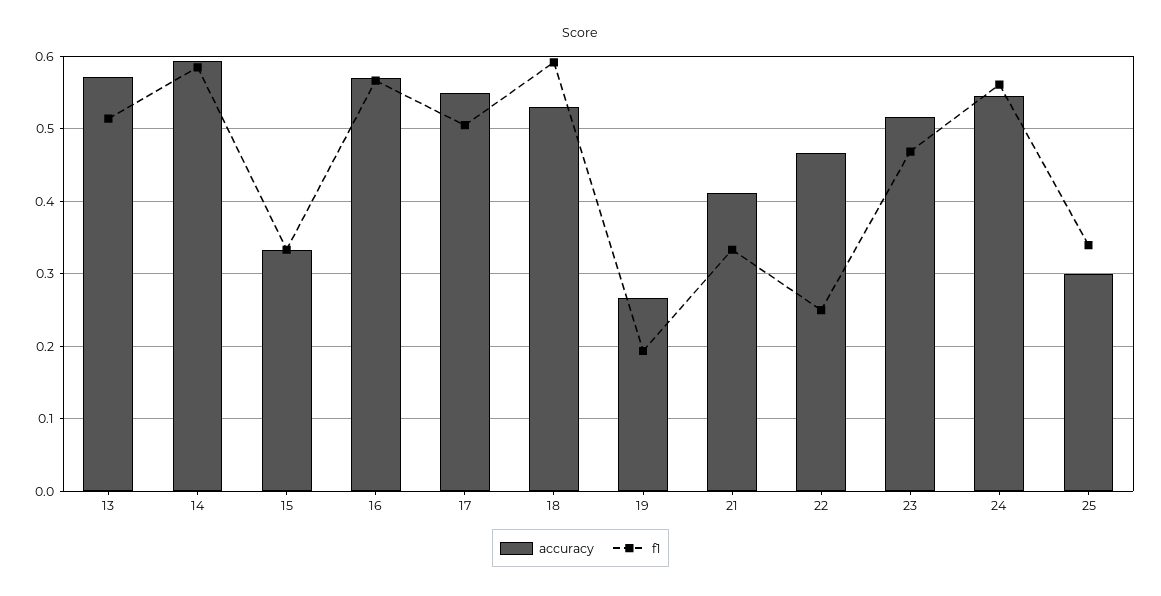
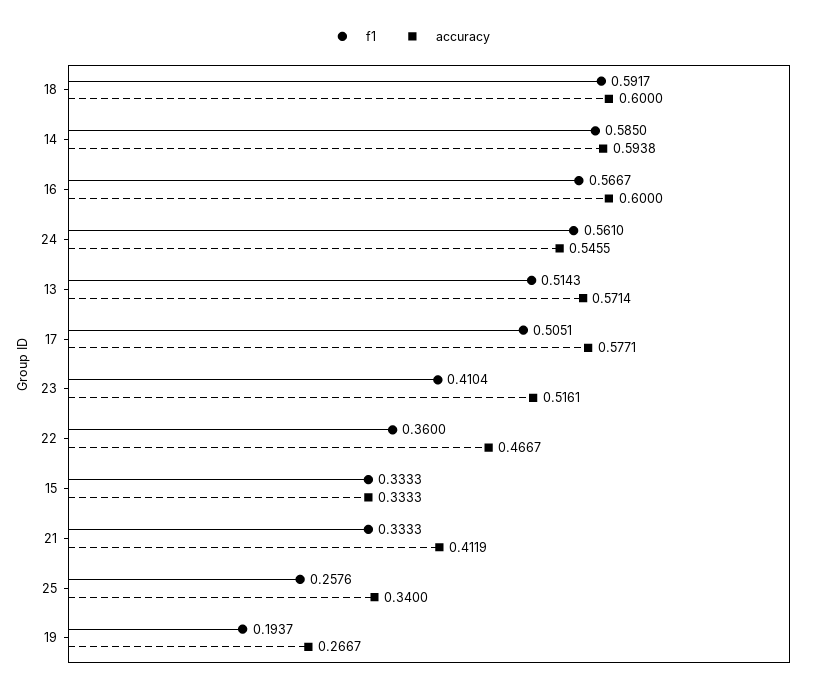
  {
    "accuracy": {
      "13": 0.5714,
      "14": 0.5938,
      "15": 0.3333,
-     "16": 0.57,
+     "16": 0.6,
-     "17": 0.55,
+     "17": 0.5771,
-     "18": 0.53,
+     "18": 0.6,
      "19": 0.2667,
      "21": 0.4119,
      "22": 0.4667,
      "23": 0.5161,
      "24": 0.5455,
-     "25": 0.3
+     "25": 0.34
    },
    "f1": {
      "13": 0.5143,
      "14": 0.585,
      "15": 0.3333,
      "16": 0.5667,
      "17": 0.5051,
      "18": 0.5917,
      "19": 0.1937,
      "21": 0.3333,
-     "22": 0.25,
+     "22": 0.36,
-     "23": 0.47,
+     "23": 0.4104,
      "24": 0.561,
-     "25": 0.34
+     "25": 0.2576
    }
  }

